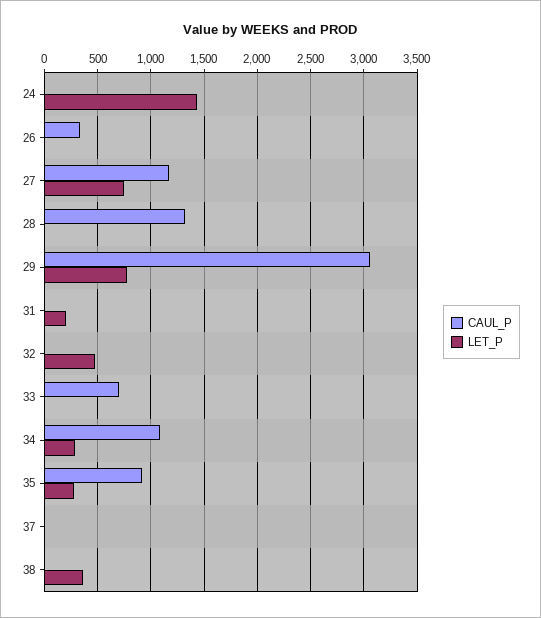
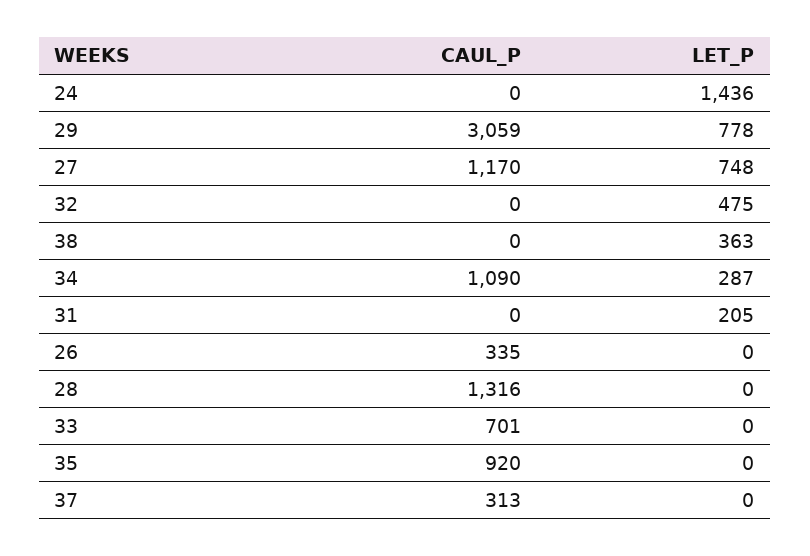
  {
    "CAUL_P": {
      "24": 0,
      "26": 335,
      "27": 1170,
      "28": 1316,
      "29": 3059,
      "31": 0,
      "32": 0,
      "33": 701,
      "34": 1090,
      "35": 920,
-     "37": 0,
+     "37": 313,
      "38": 0
    },
    "LET_P": {
      "24": 1436,
      "26": 0,
      "27": 748,
      "28": 0,
      "29": 778,
      "31": 205,
      "32": 475,
      "33": 0,
      "34": 287,
-     "35": 300,
+     "35": 0,
      "37": 0,
      "38": 363
    }
  }

